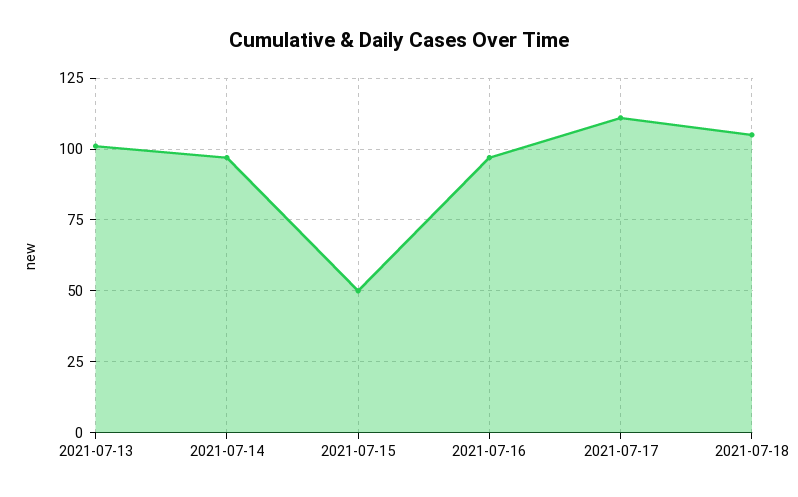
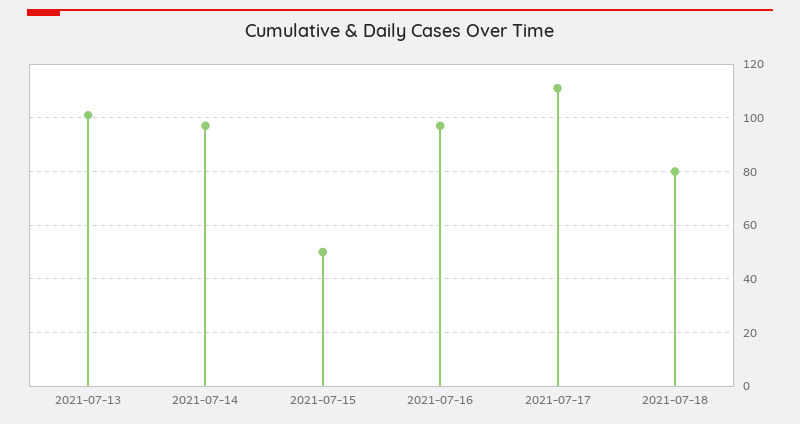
  {
    "2021-07-13": 100,
    "2021-07-14": 95,
    "2021-07-15": 50,
    "2021-07-16": 95,
    "2021-07-17": 110,
-   "2021-07-18": 105
+   "2021-07-18": 80
  }

